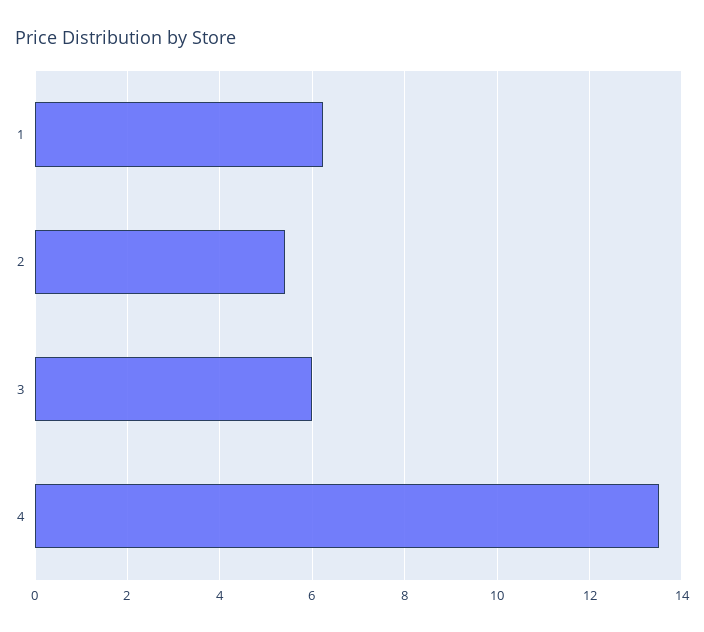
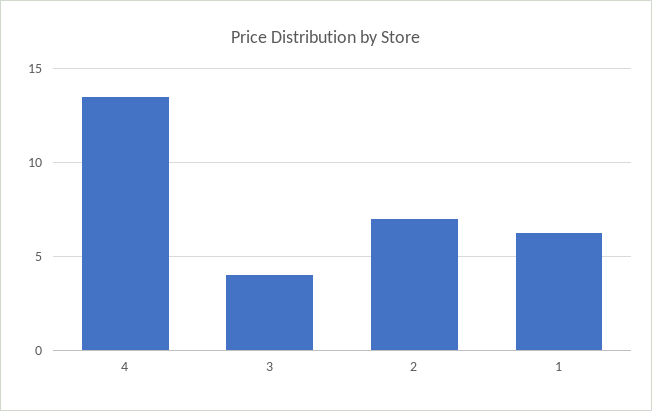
  {
    "1": 6.2,
-   "2": 5.4,
+   "2": 7,
-   "3": 6,
+   "3": 4,
    "4": 13.6
  }

